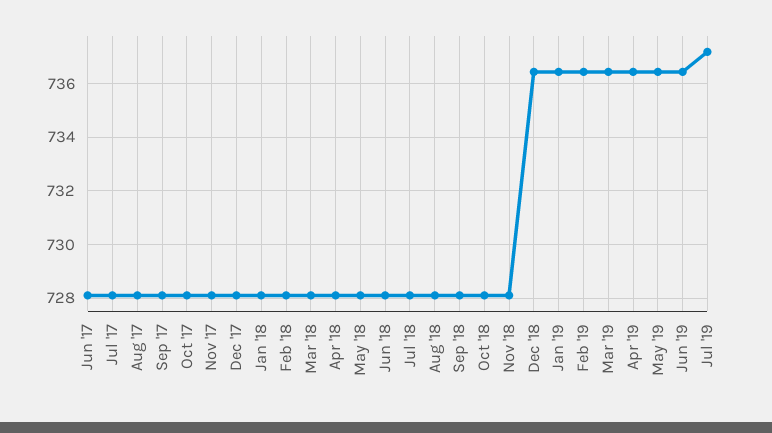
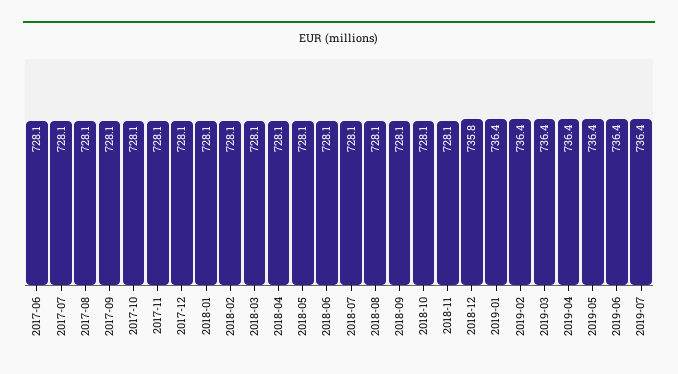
  {
    "Jun '17": 728.1,
    "Jul '17": 728.1,
    "Aug '17": 728.1,
    "Sep '17": 728.1,
    "Oct '17": 728.1,
    "Nov '17": 728.1,
    "Dec '17": 728.1,
    "Jan '18": 728.1,
    "Feb '18": 728.1,
    "Mar '18": 728.1,
    "Apr '18": 728.1,
    "May '18": 728.1,
    "Jun '18": 728.1,
    "Jul '18": 728.1,
    "Aug '18": 728.1,
    "Sep '18": 728.1,
    "Oct '18": 728.1,
    "Nov '18": 728.1,
-   "Dec '18": 736.5,
+   "Dec '18": 735.8,
    "Jan '19": 736.4,
    "Feb '19": 736.4,
    "Mar '19": 736.4,
    "Apr '19": 736.4,
    "May '19": 736.4,
    "Jun '19": 736.4,
-   "Jul '19": 737.25
+   "Jul '19": 736.4
  }

